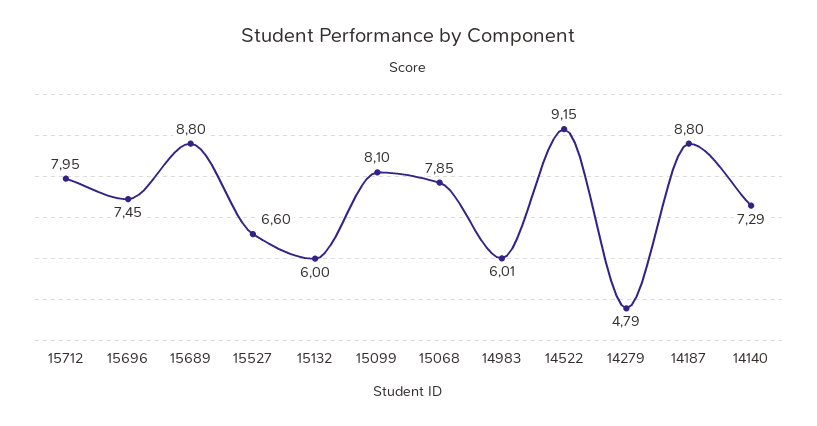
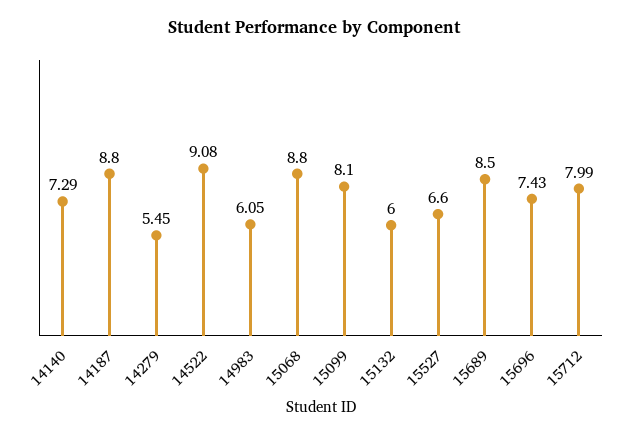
  {
-   "15712": 7.95,
+   "15712": 7.99,
-   "15696": 7.45,
+   "15696": 7.43,
-   "15689": 8.8,
+   "15689": 8.5,
    "15527": 6.6,
    "15132": 6,
    "15099": 8.1,
-   "15068": 7.85,
+   "15068": 8.8,
-   "14983": 6.01,
+   "14983": 6.05,
-   "14522": 9.15,
+   "14522": 9.08,
-   "14279": 4.79,
+   "14279": 5.45,
    "14187": 8.8,
    "14140": 7.29
  }

